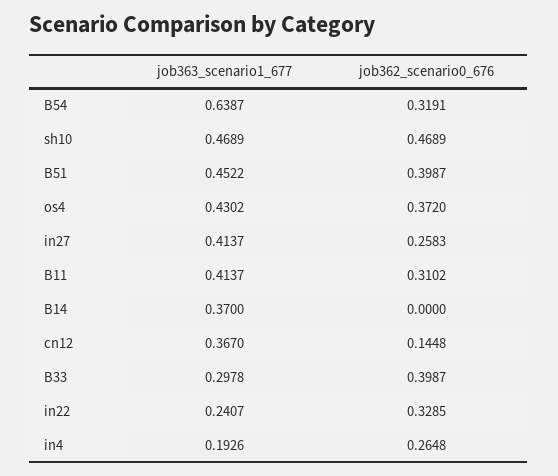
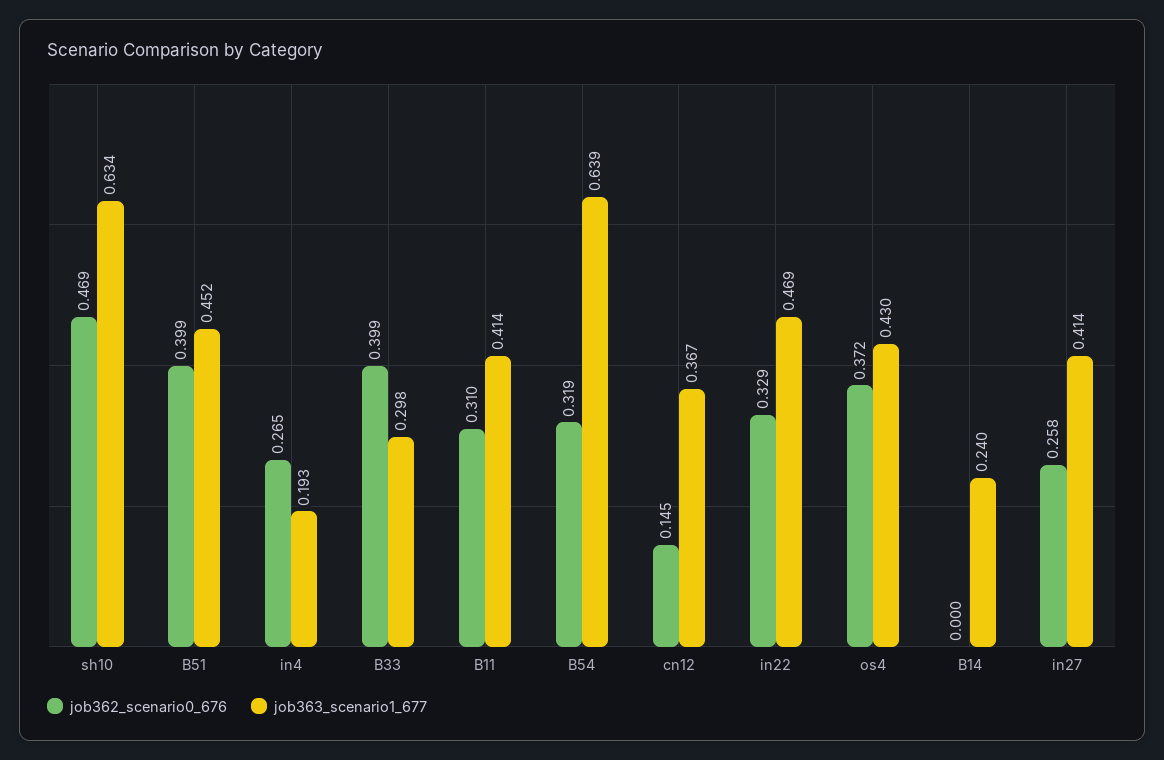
  {
    "job363_scenario1_677": {
      "B54": 0.6387,
-     "sh10": 0.4689,
+     "sh10": 0.634,
      "B51": 0.4522,
      "os4": 0.4302,
      "in27": 0.4137,
      "B11": 0.4137,
-     "B14": 0.37,
+     "B14": 0.24,
      "cn12": 0.367,
      "B33": 0.2978,
-     "in22": 0.2407,
+     "in22": 0.469,
      "in4": 0.1926
    },
    "job362_scenario0_676": {
      "B54": 0.3191,
      "sh10": 0.4689,
      "B51": 0.3987,
      "os4": 0.372,
      "in27": 0.2583,
      "B11": 0.3102,
      "B14": 0,
      "cn12": 0.1448,
      "B33": 0.3987,
      "in22": 0.3285,
      "in4": 0.2648
    }
  }

